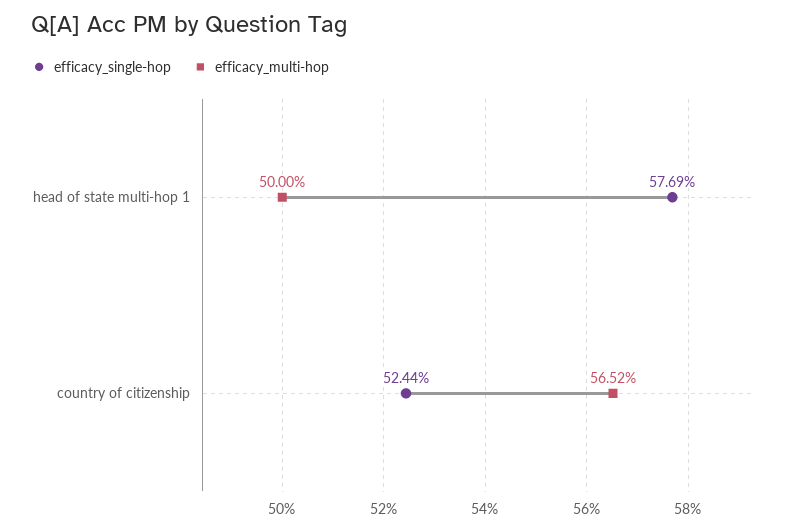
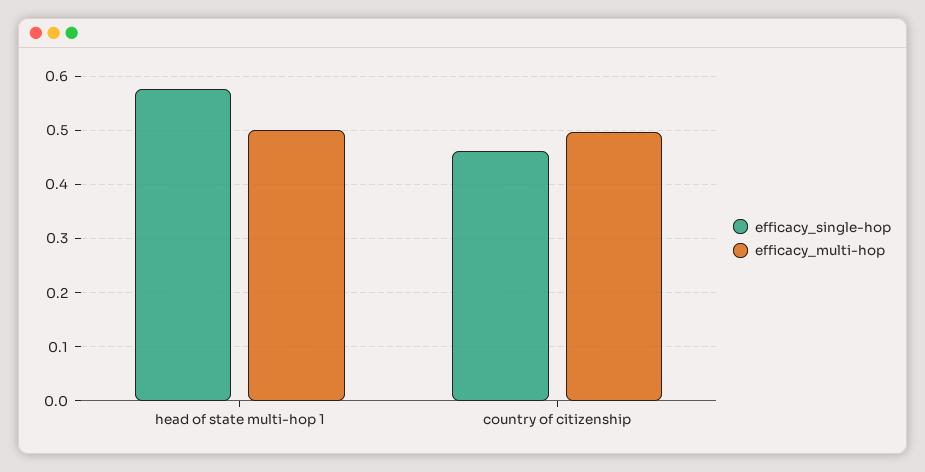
  {
    "efficacy_single-hop": {
      "head of state multi-hop 1": 0.5769,
-     "country of citizenship": 0.5244
+     "country of citizenship": 0.46
    },
    "efficacy_multi-hop": {
      "head of state multi-hop 1": 0.5,
-     "country of citizenship": 0.5652
+     "country of citizenship": 0.5
    }
  }

